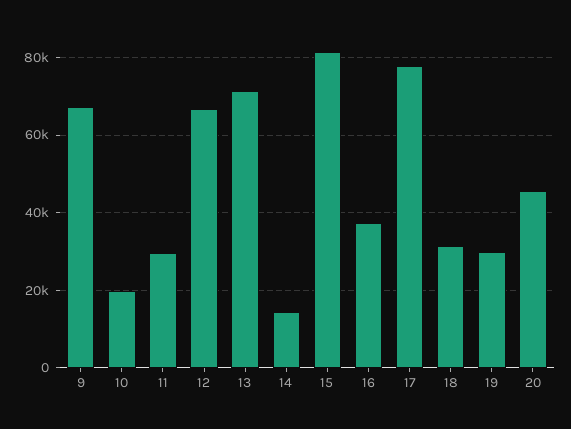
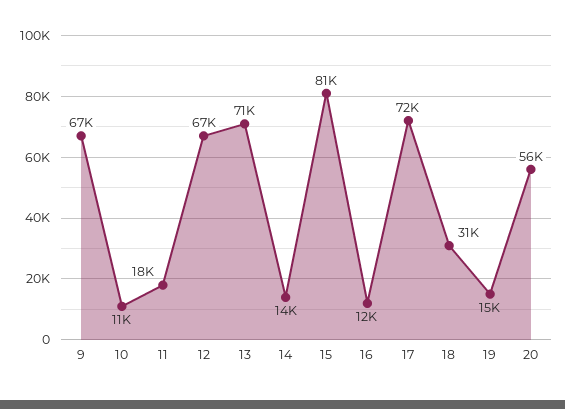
  {
    "9": 67000,
-   "10": 20000,
+   "10": 11000,
-   "11": 30000,
+   "11": 18000,
    "12": 67000,
    "13": 71000,
    "14": 14000,
    "15": 81000,
-   "16": 38000,
+   "16": 12000,
-   "17": 78000,
+   "17": 72000,
    "18": 31000,
-   "19": 30000,
+   "19": 15000,
-   "20": 46000
+   "20": 56000
  }

